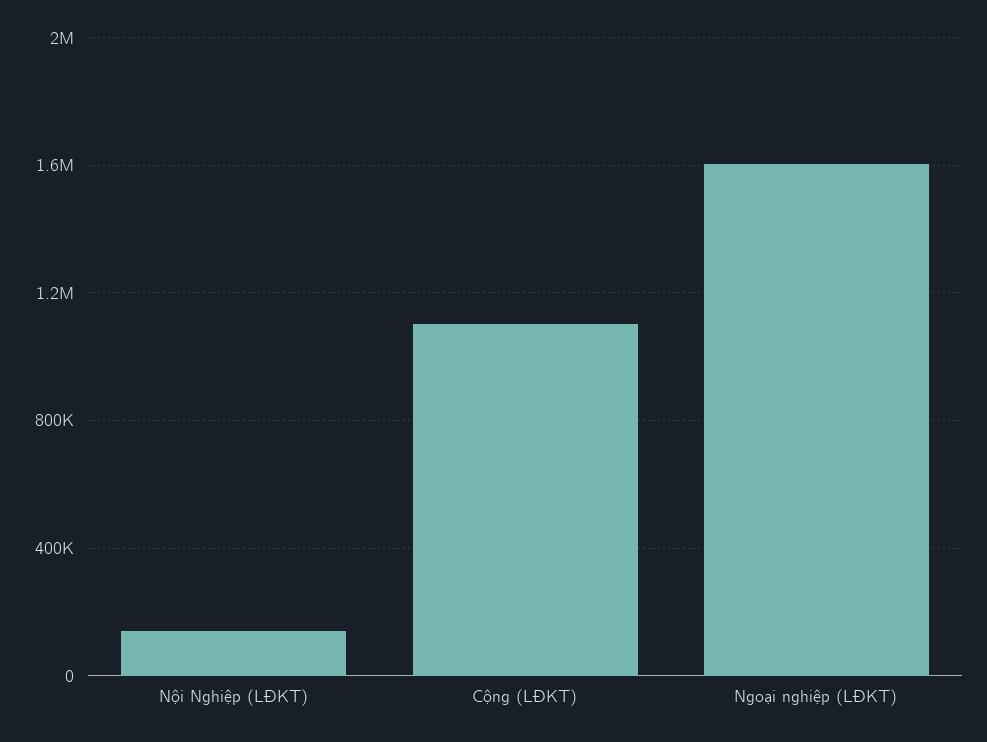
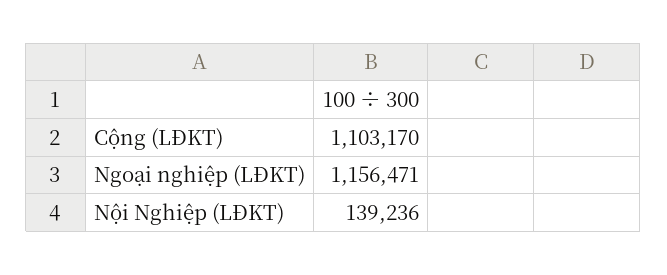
  {
    "Nội Nghiệp (LĐKT)": 139236,
    "Cộng (LĐKT)": 1103170,
-   "Ngoại nghiệp (LĐKT)": 1600000
+   "Ngoại nghiệp (LĐKT)": 1156471
  }

